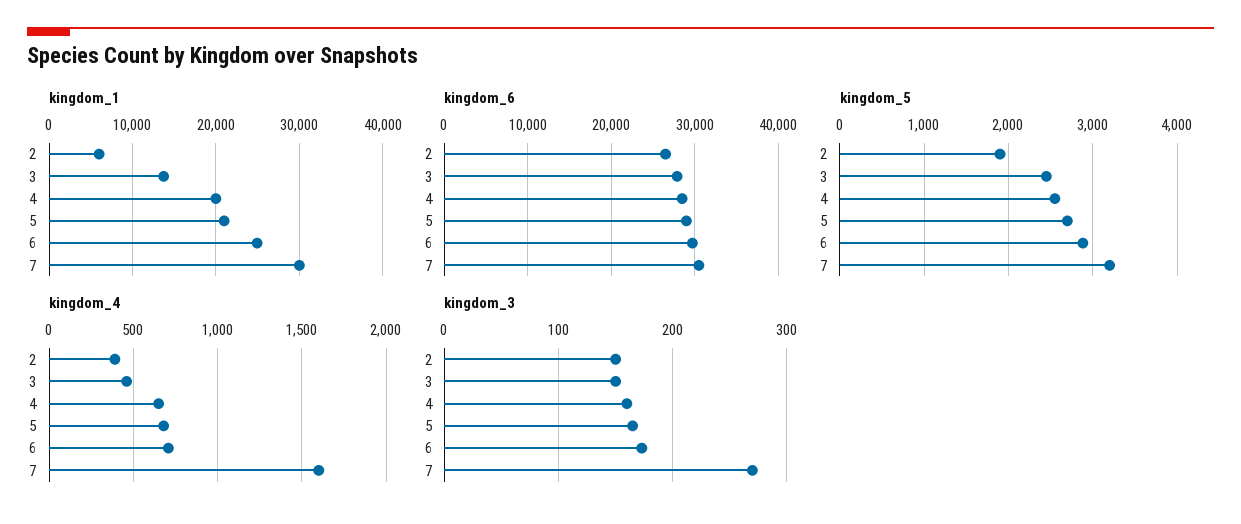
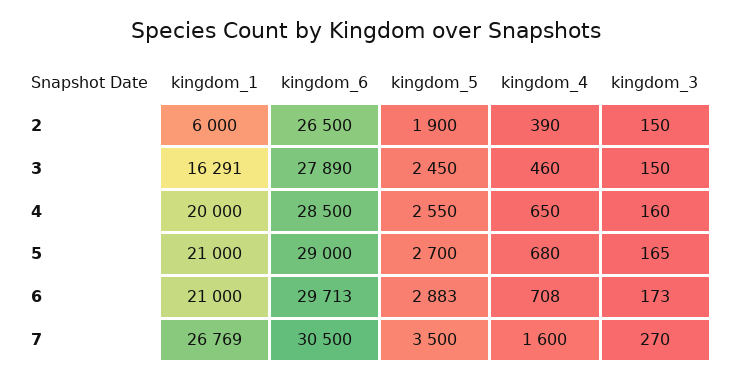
  {
    "kingdom_1": {
      "2": 6000,
-     "3": 14000,
+     "3": 16291,
      "4": 20000,
      "5": 21000,
-     "6": 25000,
+     "6": 21000,
-     "7": 30000
+     "7": 26769
    },
    "kingdom_6": {
      "2": 26500,
      "3": 27890,
      "4": 28500,
      "5": 29000,
      "6": 29713,
      "7": 30500
    },
    "kingdom_5": {
      "2": 1900,
      "3": 2450,
      "4": 2550,
      "5": 2700,
      "6": 2883,
-     "7": 3200
+     "7": 3500
    },
    "kingdom_4": {
      "2": 390,
      "3": 460,
      "4": 650,
      "5": 680,
      "6": 708,
      "7": 1600
    },
    "kingdom_3": {
      "2": 150,
      "3": 150,
      "4": 160,
      "5": 165,
      "6": 173,
      "7": 270
    }
  }

